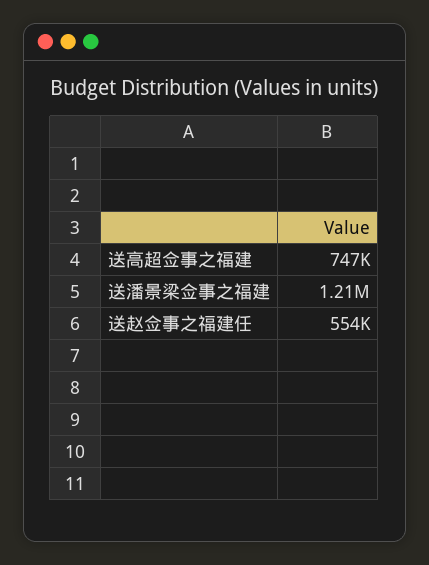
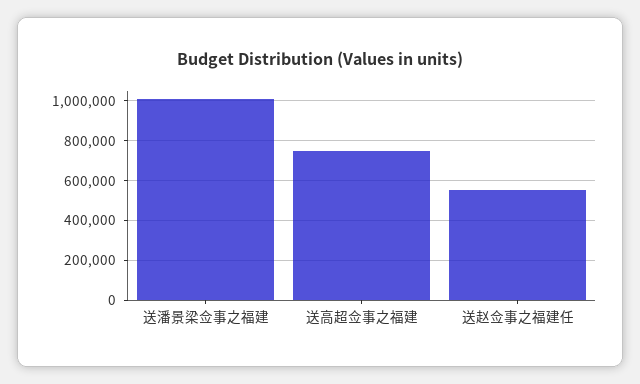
  {
    "送高超佥事之福建": 747000,
-   "送潘景梁佥事之福建": 1210000,
+   "送潘景梁佥事之福建": 1000000,
    "送赵佥事之福建任": 554000
  }

